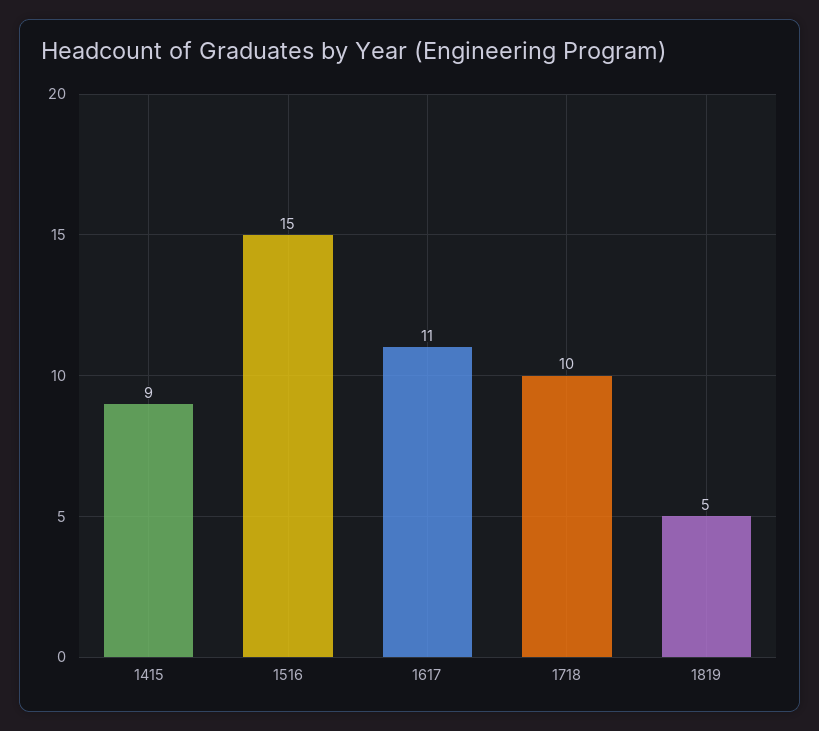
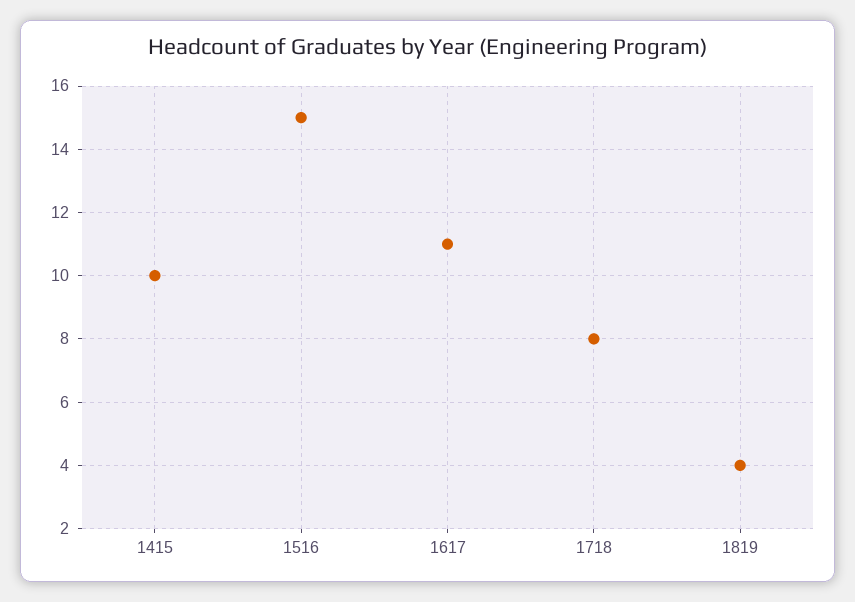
  {
-   "1415": 9,
+   "1415": 10,
    "1516": 15,
    "1617": 11,
-   "1718": 10,
+   "1718": 8,
-   "1819": 5
+   "1819": 4
  }

